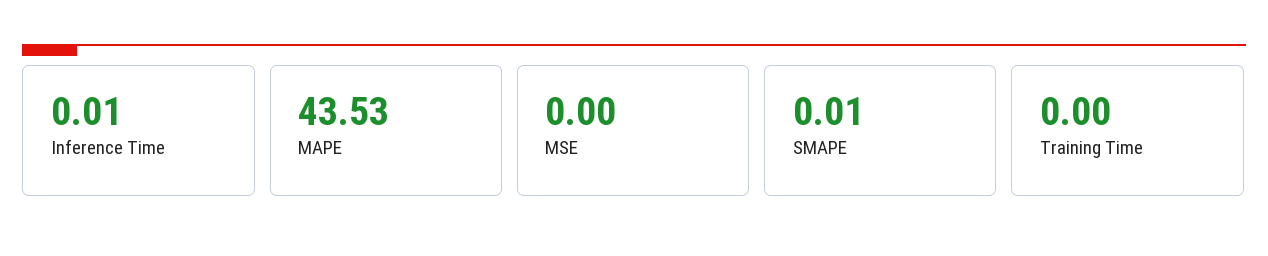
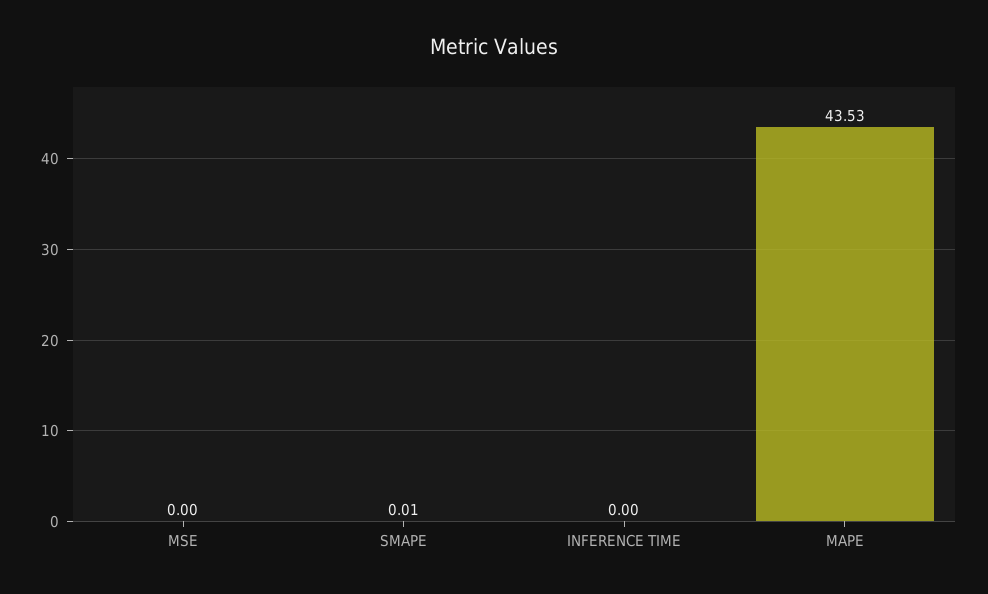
  {
-   "Inference Time": 0.01,
+   "Inference Time": 0,
    "MAPE": 43.53,
    "MSE": 0,
-   "SMAPE": 0.01,
+   "SMAPE": 0.01
-   "Training Time": 0
  }

